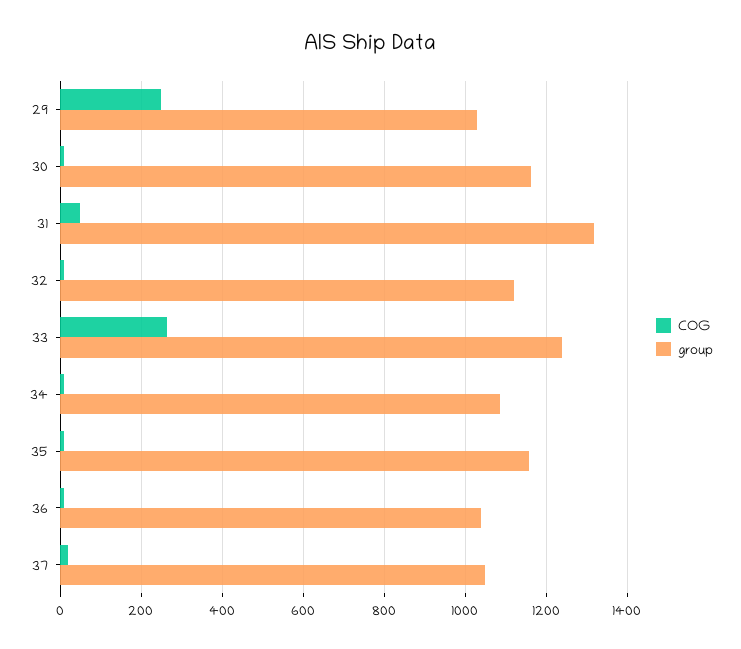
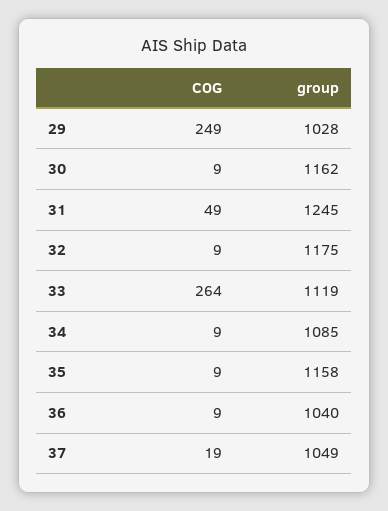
  {
    "COG": {
      "29": 249,
      "30": 9,
      "31": 49,
      "32": 9,
      "33": 264,
      "34": 9,
      "35": 9,
      "36": 9,
      "37": 19
    },
    "group": {
      "29": 1028,
      "30": 1162,
-     "31": 1320,
+     "31": 1245,
-     "32": 1120,
+     "32": 1175,
-     "33": 1240,
+     "33": 1119,
      "34": 1085,
      "35": 1158,
      "36": 1040,
      "37": 1049
    }
  }

